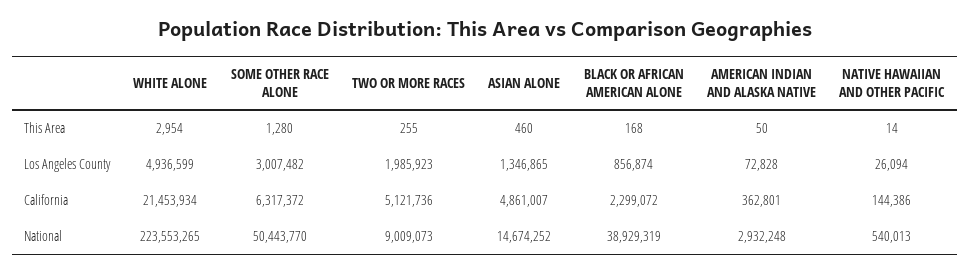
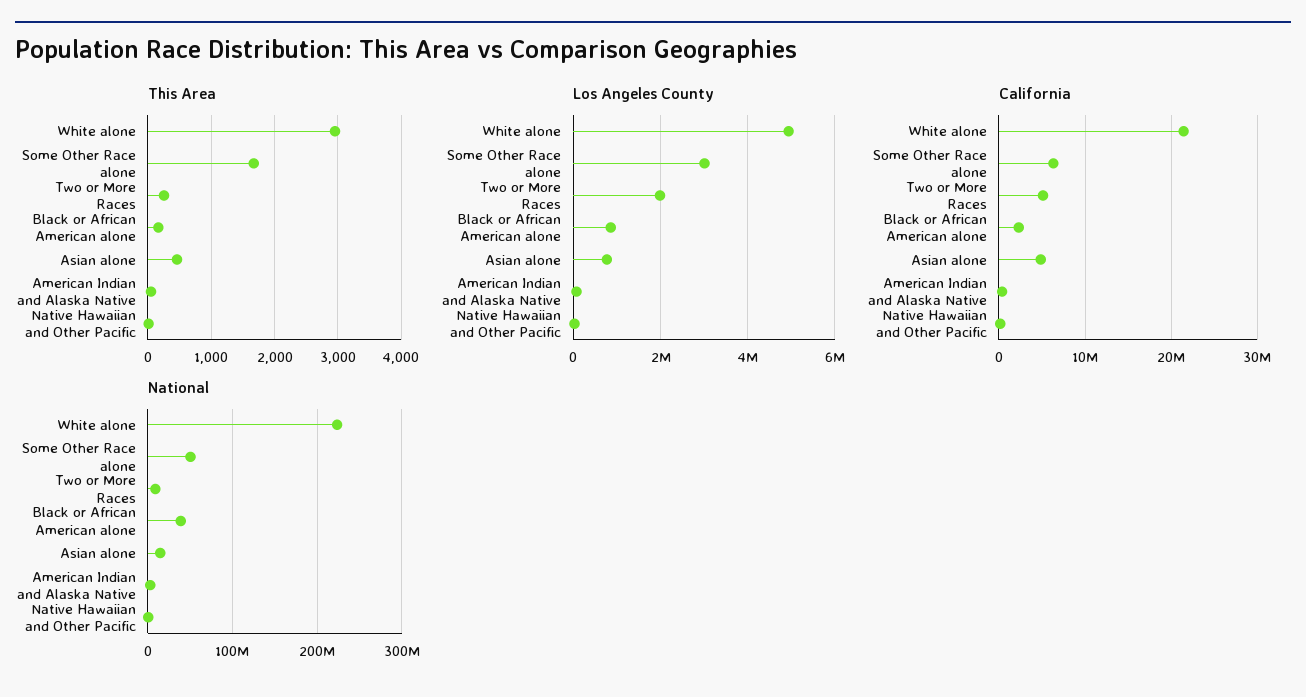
  {
    "This Area": {
      "WHITE ALONE": 2954,
-     "SOME OTHER RACE ALONE": 1280,
+     "SOME OTHER RACE ALONE": 1700,
      "TWO OR MORE RACES": 255,
      "ASIAN ALONE": 460,
      "BLACK OR AFRICAN AMERICAN ALONE": 168,
      "AMERICAN INDIAN AND ALASKA NATIVE": 50,
      "NATIVE HAWAIIAN AND OTHER PACIFIC": 14
    },
    "Los Angeles County": {
      "WHITE ALONE": 4936599,
      "SOME OTHER RACE ALONE": 3007482,
      "TWO OR MORE RACES": 1985923,
-     "ASIAN ALONE": 1346865,
+     "ASIAN ALONE": 800000,
      "BLACK OR AFRICAN AMERICAN ALONE": 856874,
      "AMERICAN INDIAN AND ALASKA NATIVE": 72828,
      "NATIVE HAWAIIAN AND OTHER PACIFIC": 26094
    },
    "California": {
      "WHITE ALONE": 21453934,
      "SOME OTHER RACE ALONE": 6317372,
      "TWO OR MORE RACES": 5121736,
      "ASIAN ALONE": 4861007,
      "BLACK OR AFRICAN AMERICAN ALONE": 2299072,
      "AMERICAN INDIAN AND ALASKA NATIVE": 362801,
      "NATIVE HAWAIIAN AND OTHER PACIFIC": 144386
    },
    "National": {
      "WHITE ALONE": 223553265,
      "SOME OTHER RACE ALONE": 50443770,
      "TWO OR MORE RACES": 9009073,
      "ASIAN ALONE": 14674252,
      "BLACK OR AFRICAN AMERICAN ALONE": 38929319,
      "AMERICAN INDIAN AND ALASKA NATIVE": 2932248,
      "NATIVE HAWAIIAN AND OTHER PACIFIC": 540013
    }
  }

